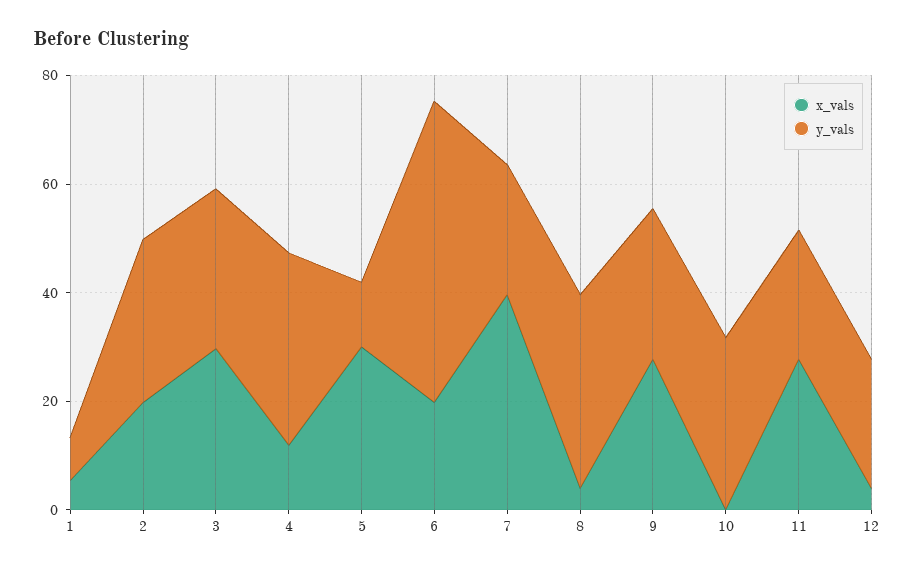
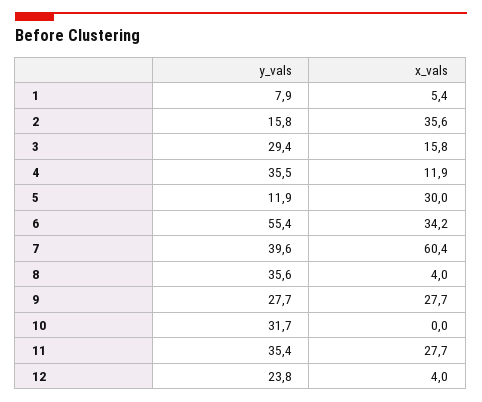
  {
    "x_vals": {
      "1": 5.4,
-     "2": 20,
+     "2": 35.6,
-     "3": 30,
+     "3": 15.8,
      "4": 11.9,
      "5": 30,
-     "6": 20,
+     "6": 34.2,
-     "7": 40,
+     "7": 60.4,
      "8": 4,
      "9": 27.7,
      "10": 0,
      "11": 27.7,
      "12": 4
    },
    "y_vals": {
      "1": 7.9,
-     "2": 30,
+     "2": 15.8,
      "3": 29.4,
      "4": 35.5,
      "5": 11.9,
      "6": 55.4,
-     "7": 25,
+     "7": 39.6,
      "8": 35.6,
      "9": 27.7,
      "10": 31.7,
-     "11": 25,
+     "11": 35.4,
      "12": 23.8
    }
  }

